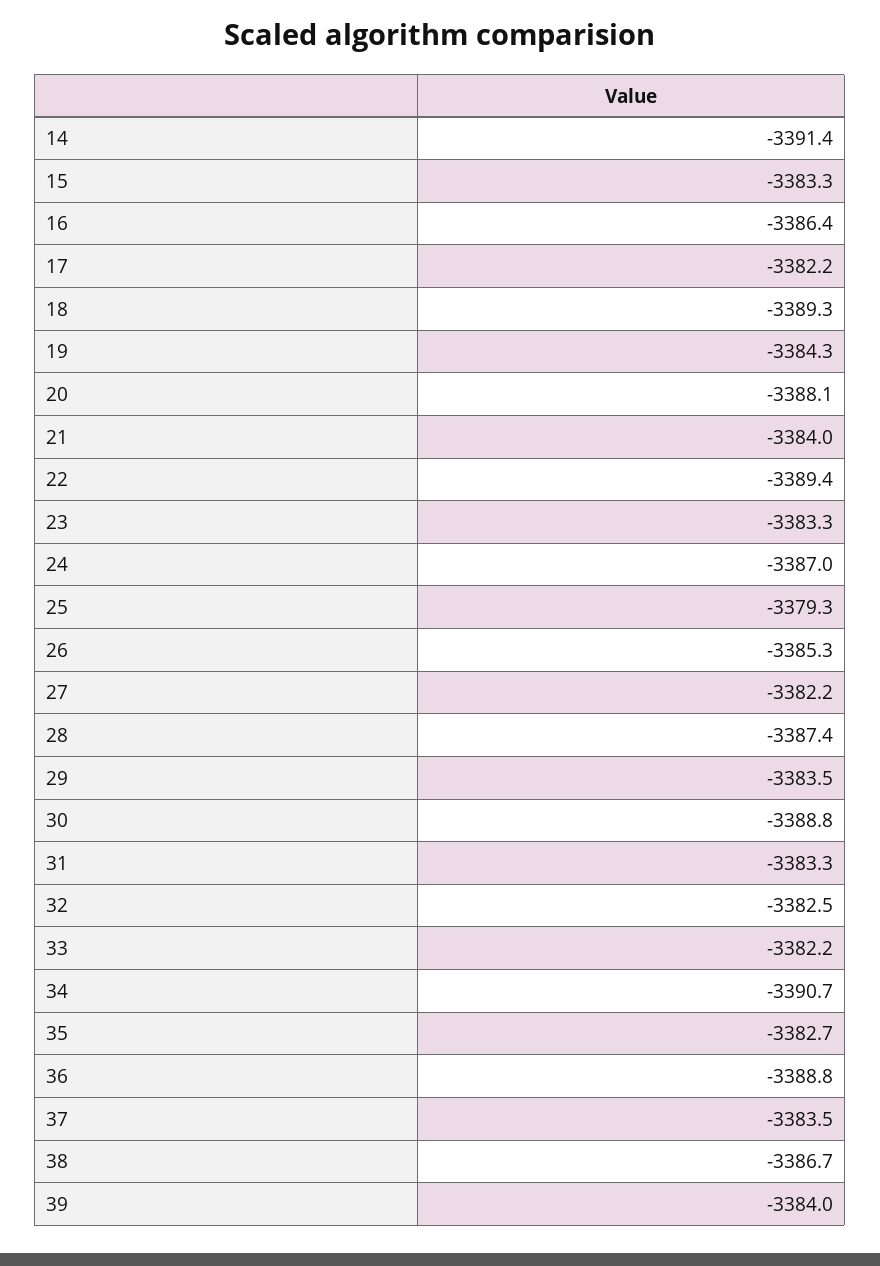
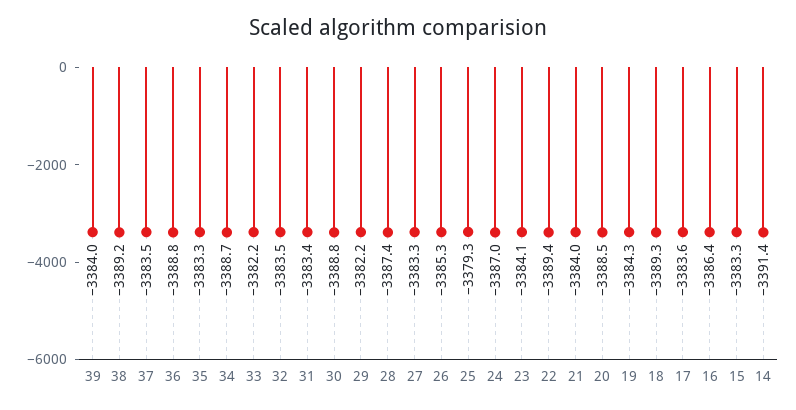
  {
    "14": -3391.4,
    "15": -3383.3,
    "16": -3386.4,
-   "17": -3382.2,
+   "17": -3383.6,
    "18": -3389.3,
    "19": -3384.3,
-   "20": -3388.1,
+   "20": -3388.5,
    "21": -3384,
    "22": -3389.4,
-   "23": -3383.3,
+   "23": -3384.1,
    "24": -3387,
    "25": -3379.3,
    "26": -3385.3,
-   "27": -3382.2,
+   "27": -3383.3,
    "28": -3387.4,
-   "29": -3383.5,
+   "29": -3382.2,
    "30": -3388.8,
-   "31": -3383.3,
+   "31": -3383.4,
-   "32": -3382.5,
+   "32": -3383.5,
    "33": -3382.2,
-   "34": -3390.7,
+   "34": -3388.7,
-   "35": -3382.7,
+   "35": -3383.3,
    "36": -3388.8,
    "37": -3383.5,
-   "38": -3386.7,
+   "38": -3389.2,
    "39": -3384
  }

